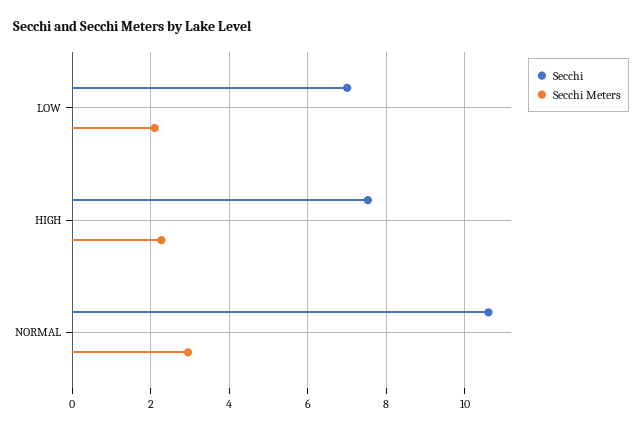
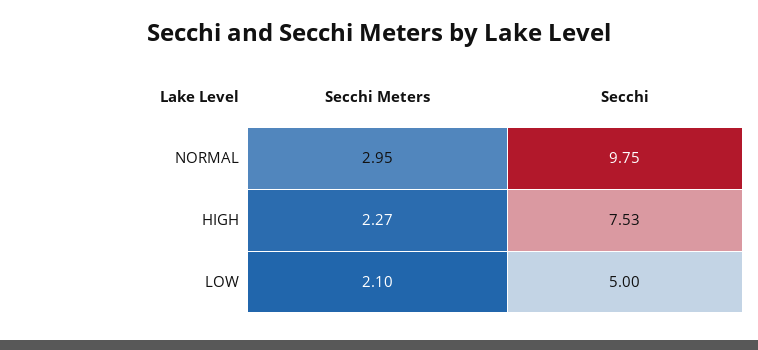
  {
    "Secchi": {
-     "LOW": 7,
+     "LOW": 5,
      "HIGH": 7.53,
-     "NORMAL": 10.6
+     "NORMAL": 9.75
    },
    "Secchi Meters": {
      "LOW": 2.1,
      "HIGH": 2.27,
      "NORMAL": 2.95
    }
  }

